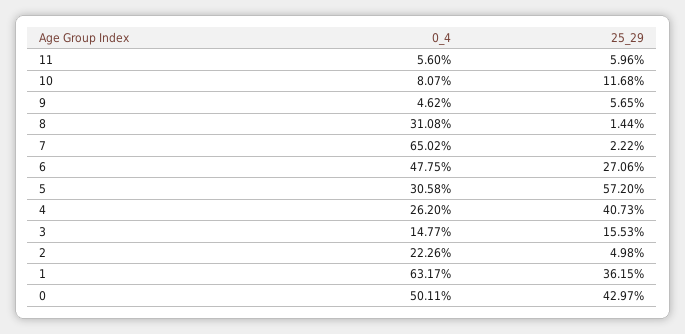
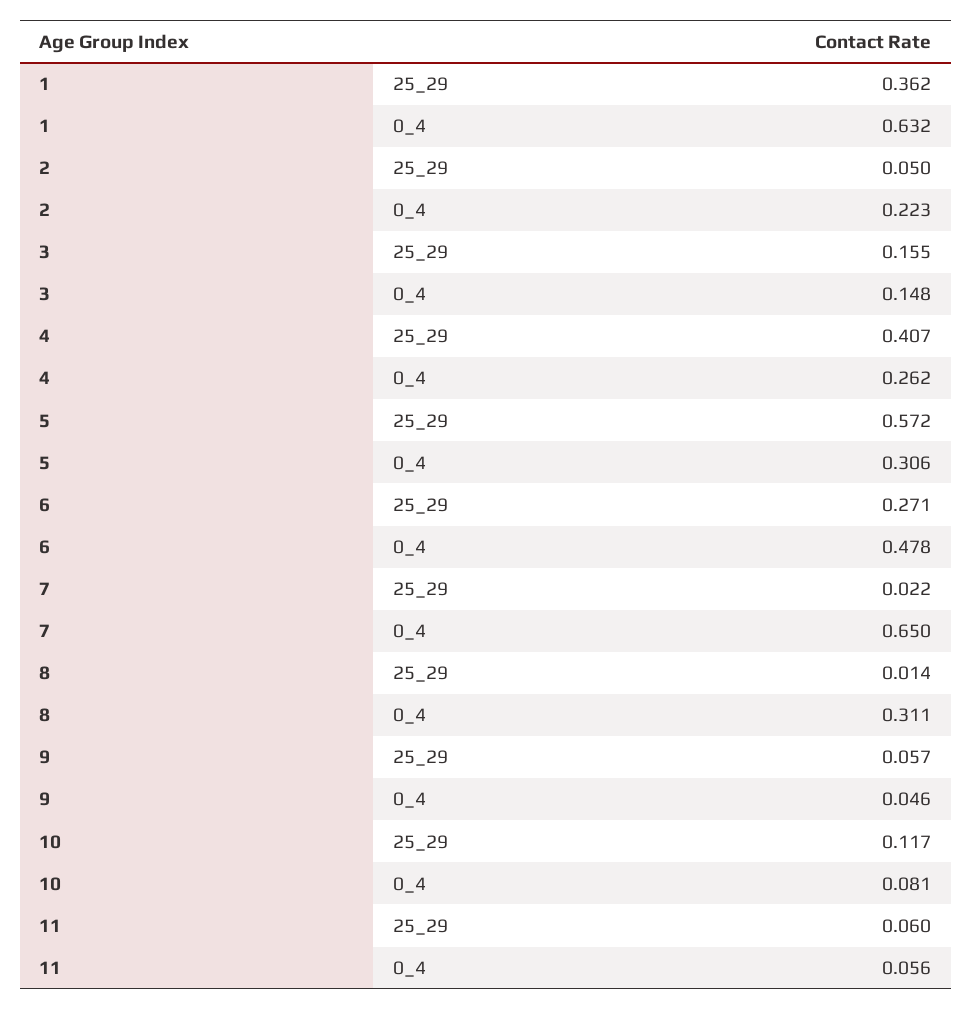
  {
    "0_4": {
      "11": 0.056,
      "10": 0.0807,
      "9": 0.0462,
      "8": 0.3108,
      "7": 0.6502,
      "6": 0.4775,
      "5": 0.3058,
      "4": 0.262,
      "3": 0.1477,
      "2": 0.2226,
-     "1": 0.6317,
+     "1": 0.6317
-     "0": 0.5011
    },
    "25_29": {
      "11": 0.0596,
      "10": 0.1168,
      "9": 0.0565,
      "8": 0.0144,
      "7": 0.0222,
      "6": 0.2706,
      "5": 0.572,
      "4": 0.4073,
      "3": 0.1553,
      "2": 0.0498,
-     "1": 0.3615,
+     "1": 0.3615
-     "0": 0.4297
    }
  }

